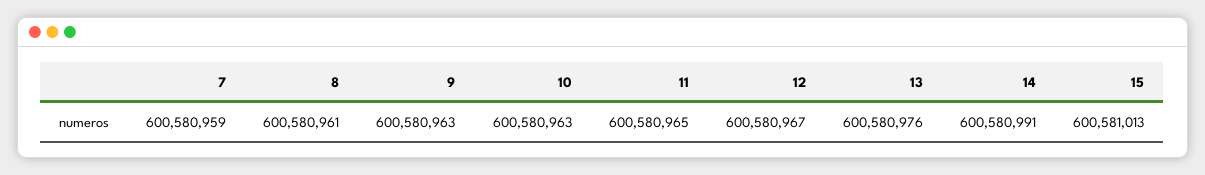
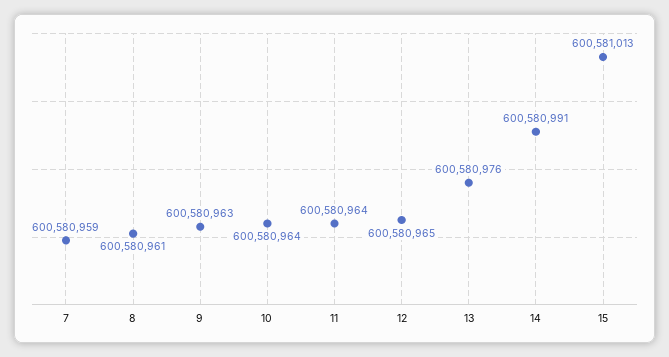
  {
    "7": 600580959,
    "8": 600580961,
    "9": 600580963,
-   "10": 600580963,
+   "10": 600580964,
-   "11": 600580965,
+   "11": 600580964,
-   "12": 600580967,
+   "12": 600580965,
    "13": 600580976,
    "14": 600580991,
    "15": 600581013
  }

